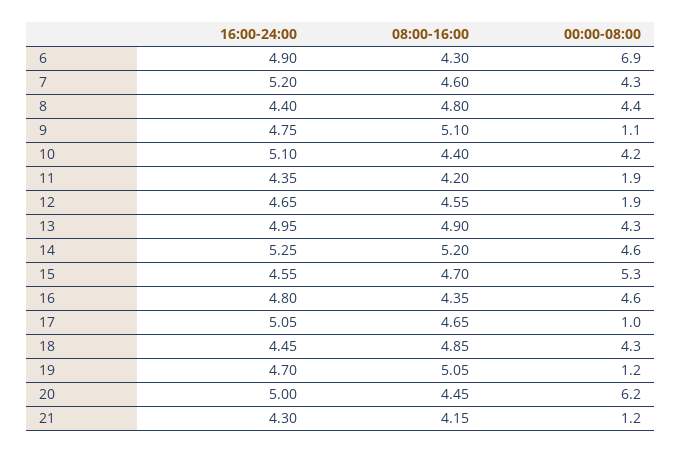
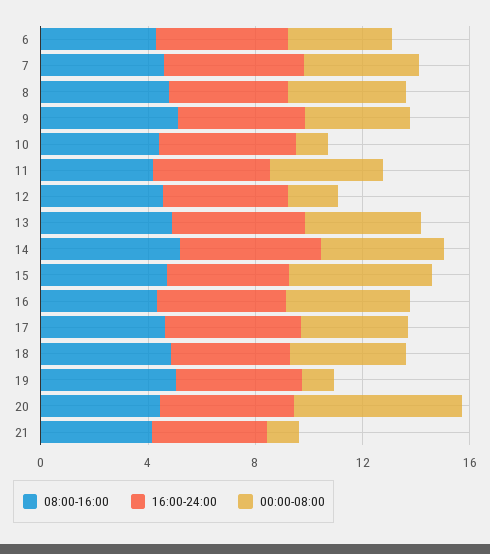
  {
    "16:00-24:00": {
      "6": 4.9,
      "7": 5.2,
      "8": 4.4,
      "9": 4.75,
      "10": 5.1,
      "11": 4.35,
      "12": 4.65,
      "13": 4.95,
      "14": 5.25,
      "15": 4.55,
      "16": 4.8,
      "17": 5.05,
      "18": 4.45,
      "19": 4.7,
      "20": 5,
      "21": 4.3
    },
    "08:00-16:00": {
      "6": 4.3,
      "7": 4.6,
      "8": 4.8,
      "9": 5.1,
      "10": 4.4,
      "11": 4.2,
      "12": 4.55,
      "13": 4.9,
      "14": 5.2,
      "15": 4.7,
      "16": 4.35,
      "17": 4.65,
      "18": 4.85,
      "19": 5.05,
      "20": 4.45,
      "21": 4.15
    },
    "00:00-08:00": {
-     "6": 6.9,
+     "6": 4,
      "7": 4.3,
      "8": 4.4,
-     "9": 1.1,
+     "9": 4,
-     "10": 4.2,
+     "10": 1,
-     "11": 1.9,
+     "11": 4,
      "12": 1.9,
      "13": 4.3,
      "14": 4.6,
      "15": 5.3,
      "16": 4.6,
-     "17": 1,
+     "17": 4,
      "18": 4.3,
      "19": 1.2,
      "20": 6.2,
      "21": 1.2
    }
  }

